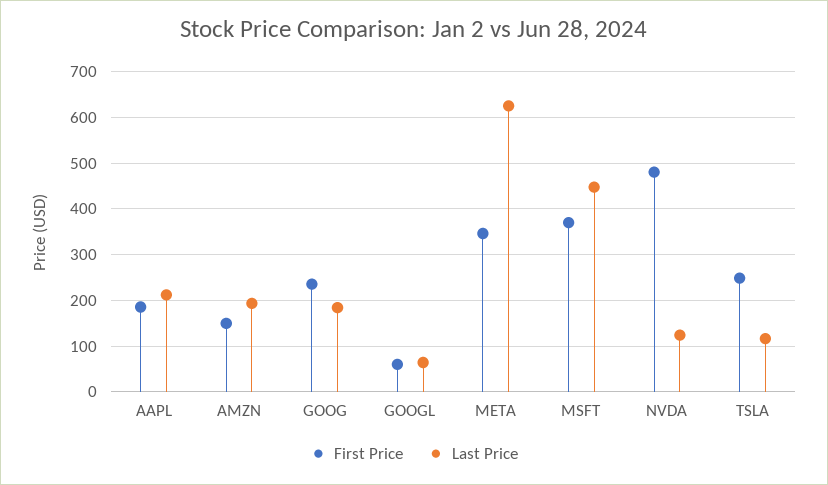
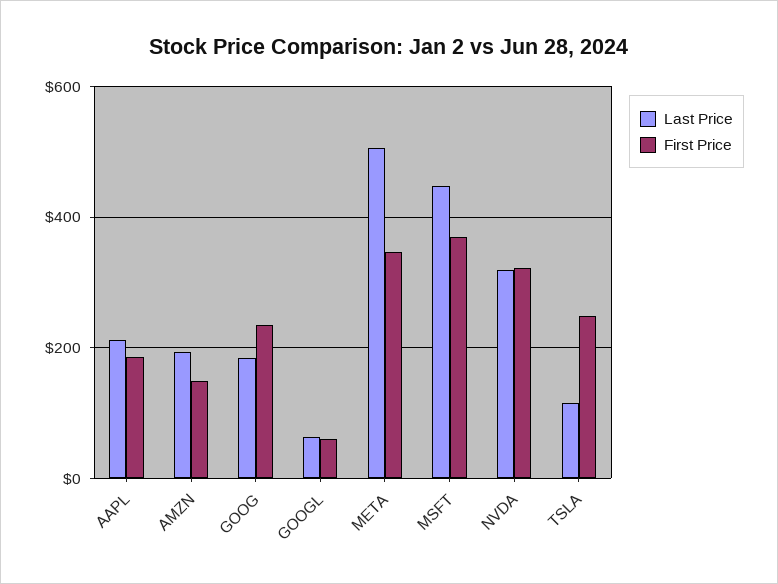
  {
    "First Price": {
      "AAPL": 180,
      "AMZN": 140,
      "GOOG": 240,
      "GOOGL": 60,
      "META": 340,
      "MSFT": 360,
-     "NVDA": 480,
+     "NVDA": 320,
      "TSLA": 240
    },
    "Last Price": {
      "AAPL": 220,
      "AMZN": 200,
      "GOOG": 180,
      "GOOGL": 60,
-     "META": 620,
+     "META": 500,
      "MSFT": 440,
-     "NVDA": 120,
+     "NVDA": 320,
      "TSLA": 120
    }
  }

